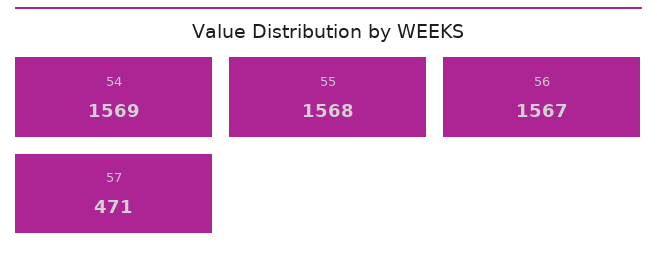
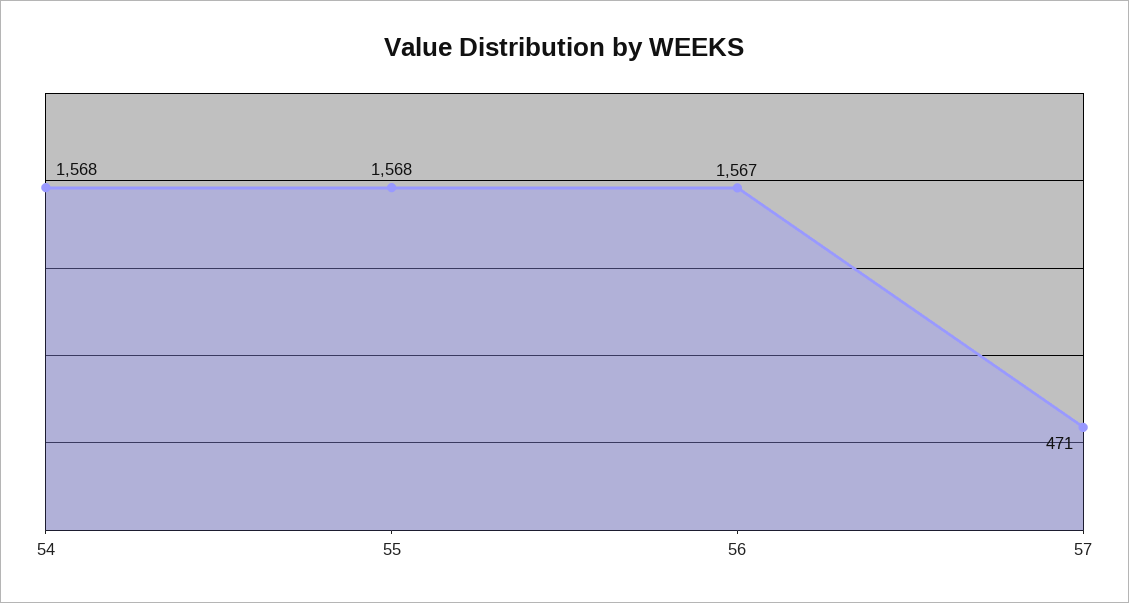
  {
-   "54": 1569,
+   "54": 1568,
    "55": 1568,
    "56": 1567,
    "57": 471
  }

